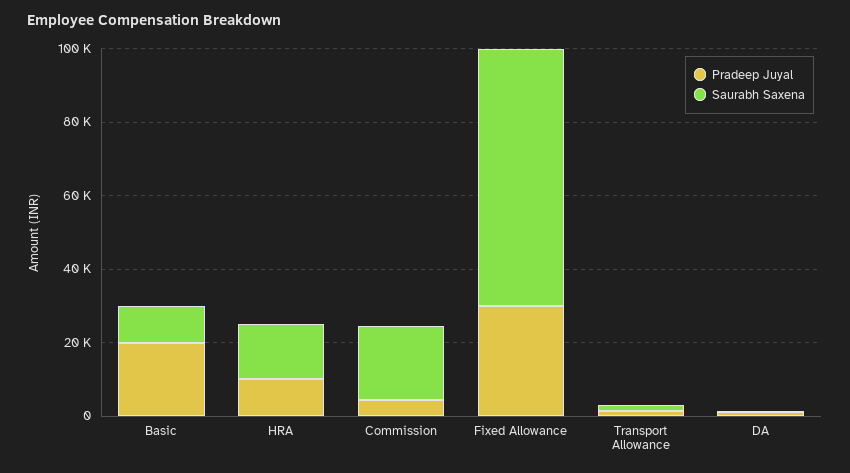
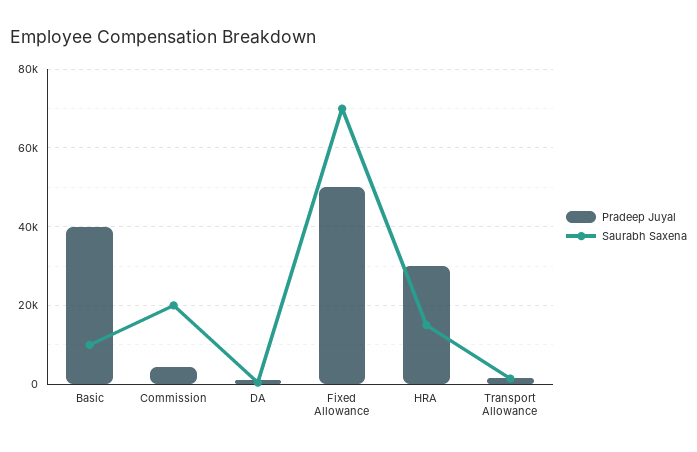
  {
    "Pradeep Juyal": {
-     "Basic": 20000,
+     "Basic": 40000,
-     "HRA": 10000,
+     "HRA": 30000,
      "Commission": 4000,
-     "Fixed Allowance": 30000,
+     "Fixed Allowance": 50000,
      "Transport Allowance": 2000,
      "DA": 2000
    },
    "Saurabh Saxena": {
      "Basic": 10000,
      "HRA": 16000,
      "Commission": 20000,
      "Fixed Allowance": 70000,
      "Transport Allowance": 2000,
      "DA": 0
    }
  }

